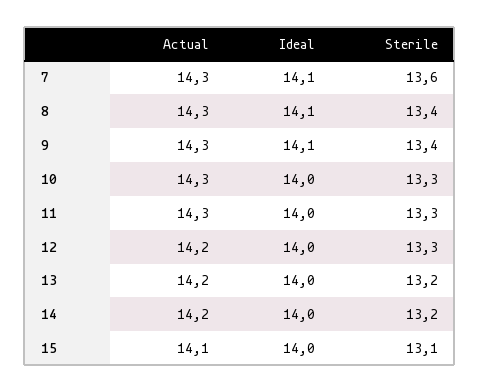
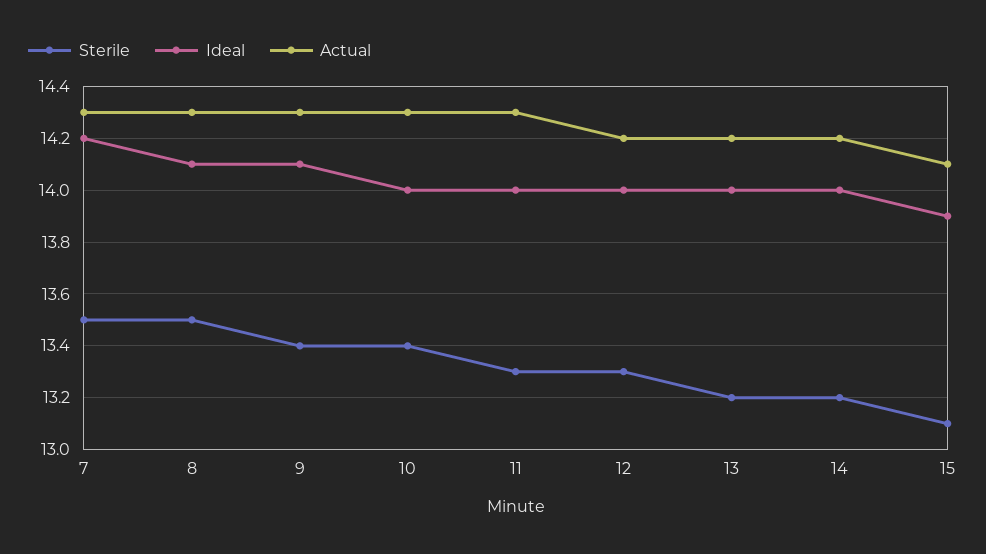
  {
    "Actual": {
      "7": 14.3,
      "8": 14.3,
      "9": 14.3,
      "10": 14.3,
      "11": 14.3,
      "12": 14.2,
      "13": 14.2,
      "14": 14.2,
      "15": 14.1
    },
    "Ideal": {
-     "7": 14.1,
+     "7": 14.2,
      "8": 14.1,
      "9": 14.1,
      "10": 14,
      "11": 14,
      "12": 14,
      "13": 14,
      "14": 14,
-     "15": 14
+     "15": 13.9
    },
    "Sterile": {
-     "7": 13.6,
+     "7": 13.5,
-     "8": 13.4,
+     "8": 13.5,
      "9": 13.4,
-     "10": 13.3,
+     "10": 13.4,
      "11": 13.3,
      "12": 13.3,
      "13": 13.2,
      "14": 13.2,
      "15": 13.1
    }
  }

